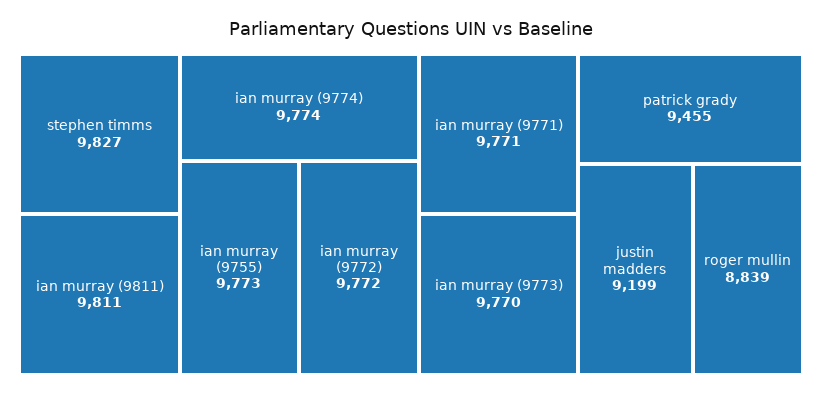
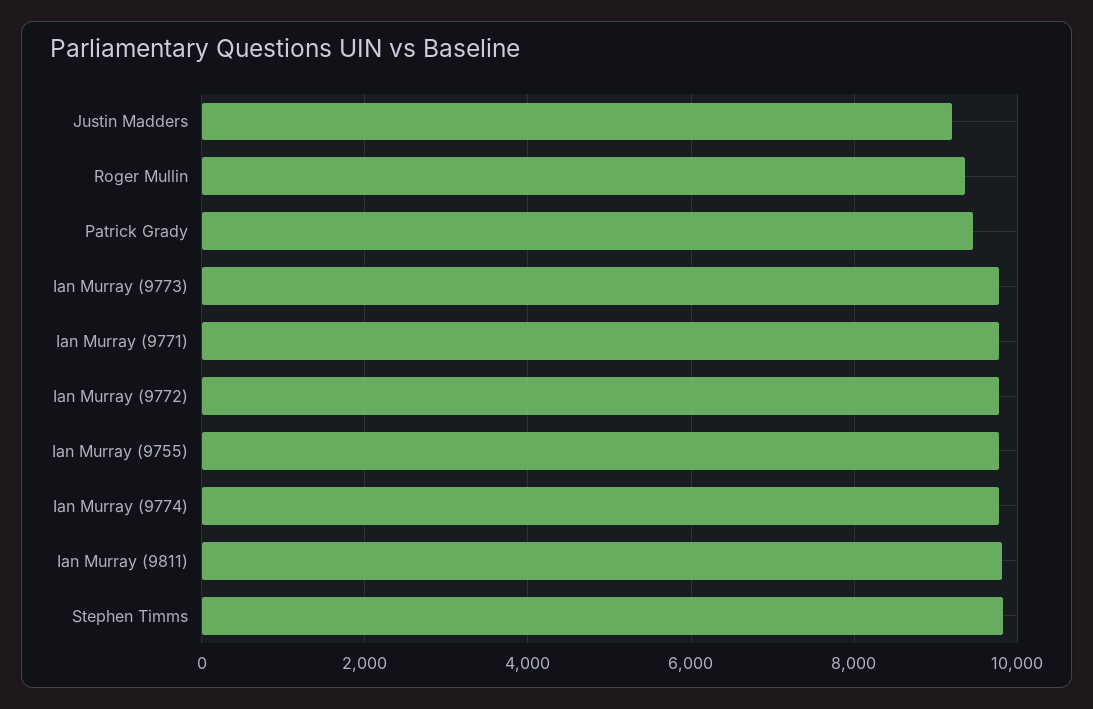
  {
    "stephen timms": 9827,
    "ian murray (9811)": 9811,
    "ian murray (9774)": 9774,
    "ian murray (9755)": 9773,
    "ian murray (9772)": 9772,
    "ian murray (9771)": 9771,
    "ian murray (9773)": 9770,
    "patrick grady": 9455,
    "justin madders": 9199,
-   "roger mullin": 8839
+   "roger mullin": 9400
  }

